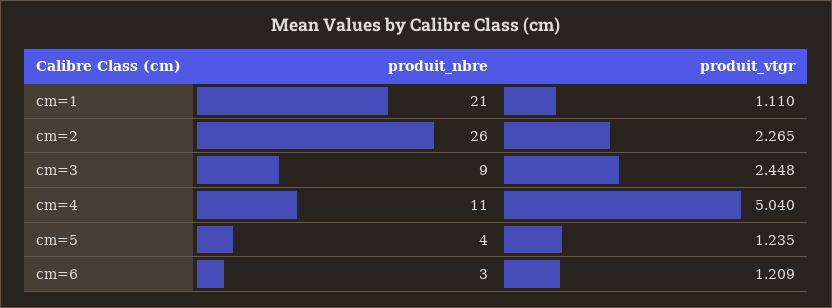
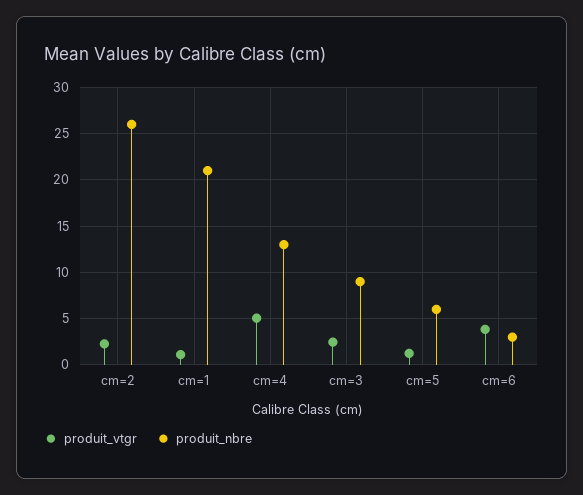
  {
    "produit_nbre": {
      "cm=1": 21,
      "cm=2": 26,
      "cm=3": 9,
-     "cm=4": 11,
+     "cm=4": 13,
-     "cm=5": 4,
+     "cm=5": 6,
      "cm=6": 3
    },
    "produit_vtgr": {
      "cm=1": 1.11,
      "cm=2": 2.265,
      "cm=3": 2.448,
      "cm=4": 5.04,
      "cm=5": 1.235,
-     "cm=6": 1.209
+     "cm=6": 4
    }
  }

